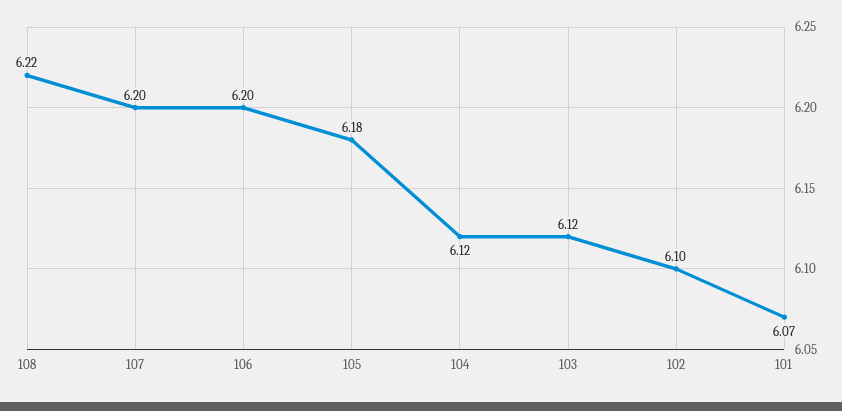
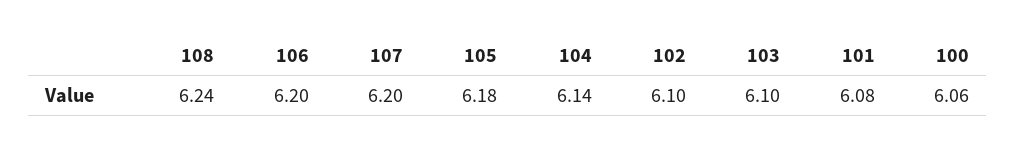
  {
-   "108": 6.22,
+   "108": 6.24,
    "107": 6.2,
    "106": 6.2,
    "105": 6.18,
-   "104": 6.12,
+   "104": 6.14,
-   "103": 6.12,
+   "103": 6.1,
    "102": 6.1,
-   "101": 6.07
+   "101": 6.08,
+   "100": 6.06
  }

